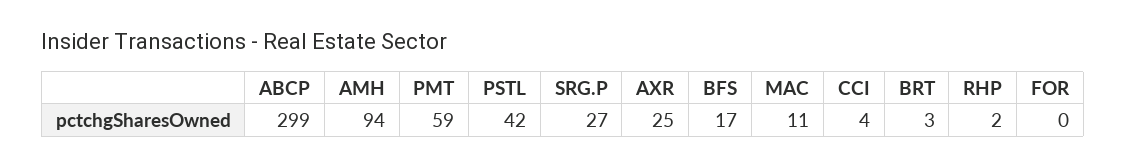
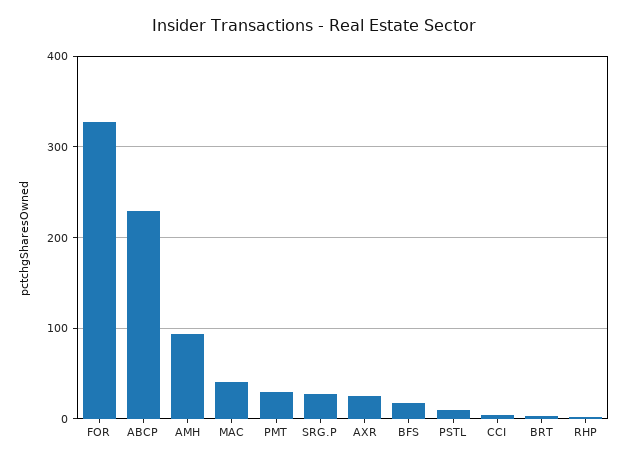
  {
-   "ABCP": 299,
+   "ABCP": 230,
    "AMH": 94,
-   "PMT": 59,
+   "PMT": 30,
-   "PSTL": 42,
+   "PSTL": 10,
    "SRG.P": 27,
    "AXR": 25,
    "BFS": 17,
-   "MAC": 11,
+   "MAC": 40,
    "CCI": 4,
    "BRT": 3,
    "RHP": 2,
-   "FOR": 0
+   "FOR": 330
  }

